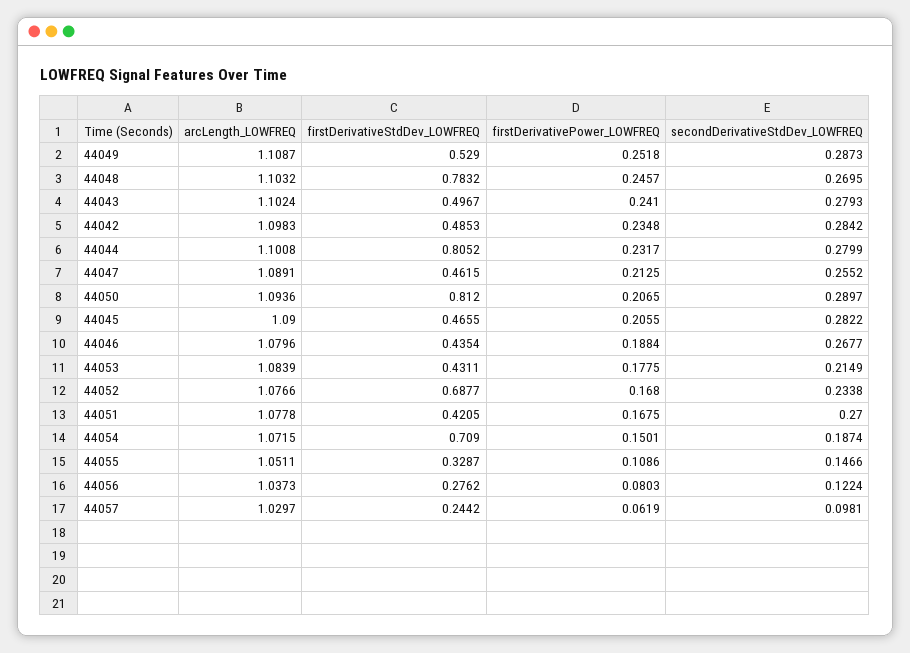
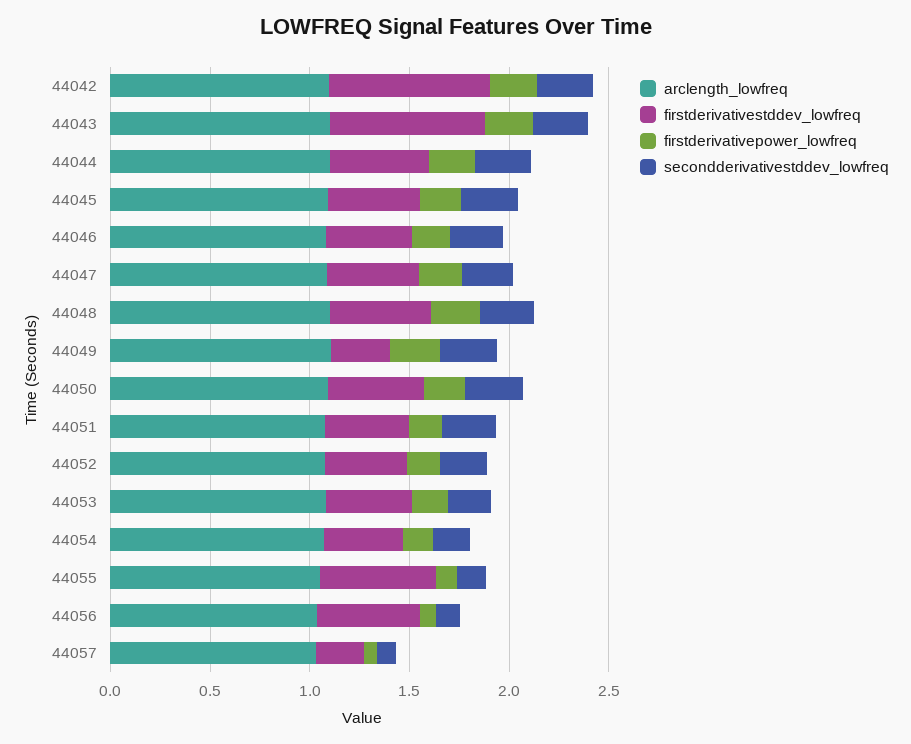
  {
    "arcLength_LOWFREQ": {
      "44049": 1.1087,
      "44048": 1.1032,
      "44043": 1.1024,
      "44042": 1.0983,
      "44044": 1.1008,
      "44047": 1.0891,
      "44050": 1.0936,
      "44045": 1.09,
      "44046": 1.0796,
      "44053": 1.0839,
      "44052": 1.0766,
      "44051": 1.0778,
      "44054": 1.0715,
      "44055": 1.0511,
      "44056": 1.0373,
      "44057": 1.0297
    },
    "firstDerivativeStdDev_LOWFREQ": {
-     "44049": 0.529,
+     "44049": 0.3,
-     "44048": 0.7832,
+     "44048": 0.5,
-     "44043": 0.4967,
+     "44043": 0.8,
-     "44042": 0.4853,
+     "44042": 0.8,
-     "44044": 0.8052,
+     "44044": 0.5,
      "44047": 0.4615,
-     "44050": 0.812,
+     "44050": 0.5,
      "44045": 0.4655,
      "44046": 0.4354,
      "44053": 0.4311,
-     "44052": 0.6877,
+     "44052": 0.4,
      "44051": 0.4205,
-     "44054": 0.709,
+     "44054": 0.4,
-     "44055": 0.3287,
+     "44055": 0.6,
-     "44056": 0.2762,
+     "44056": 0.5,
      "44057": 0.2442
    },
    "firstDerivativePower_LOWFREQ": {
      "44049": 0.2518,
      "44048": 0.2457,
      "44043": 0.241,
      "44042": 0.2348,
      "44044": 0.2317,
      "44047": 0.2125,
      "44050": 0.2065,
      "44045": 0.2055,
      "44046": 0.1884,
      "44053": 0.1775,
      "44052": 0.168,
      "44051": 0.1675,
      "44054": 0.1501,
      "44055": 0.1086,
      "44056": 0.0803,
      "44057": 0.0619
    },
    "secondDerivativeStdDev_LOWFREQ": {
      "44049": 0.2873,
      "44048": 0.2695,
      "44043": 0.2793,
      "44042": 0.2842,
      "44044": 0.2799,
      "44047": 0.2552,
      "44050": 0.2897,
      "44045": 0.2822,
      "44046": 0.2677,
      "44053": 0.2149,
      "44052": 0.2338,
      "44051": 0.27,
      "44054": 0.1874,
      "44055": 0.1466,
      "44056": 0.1224,
      "44057": 0.0981
    }
  }

